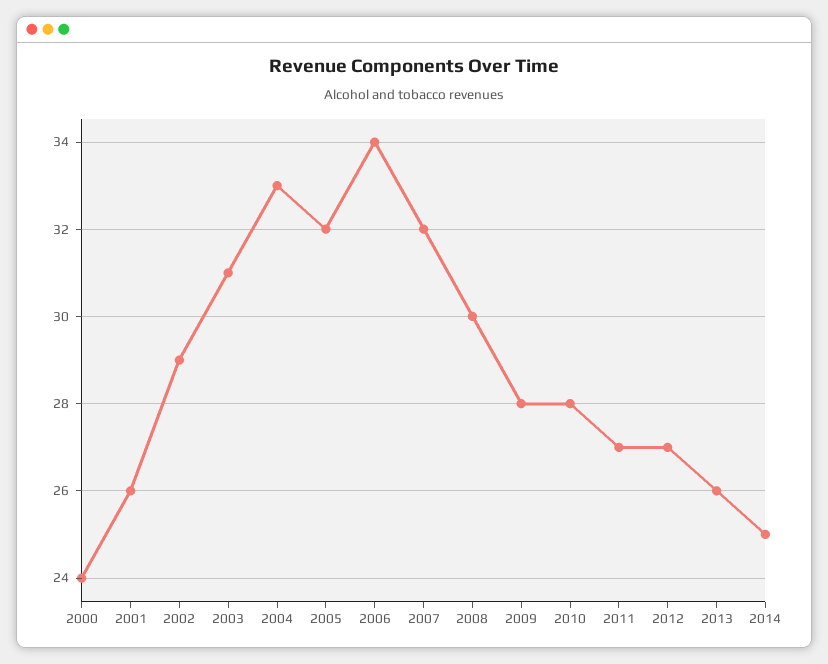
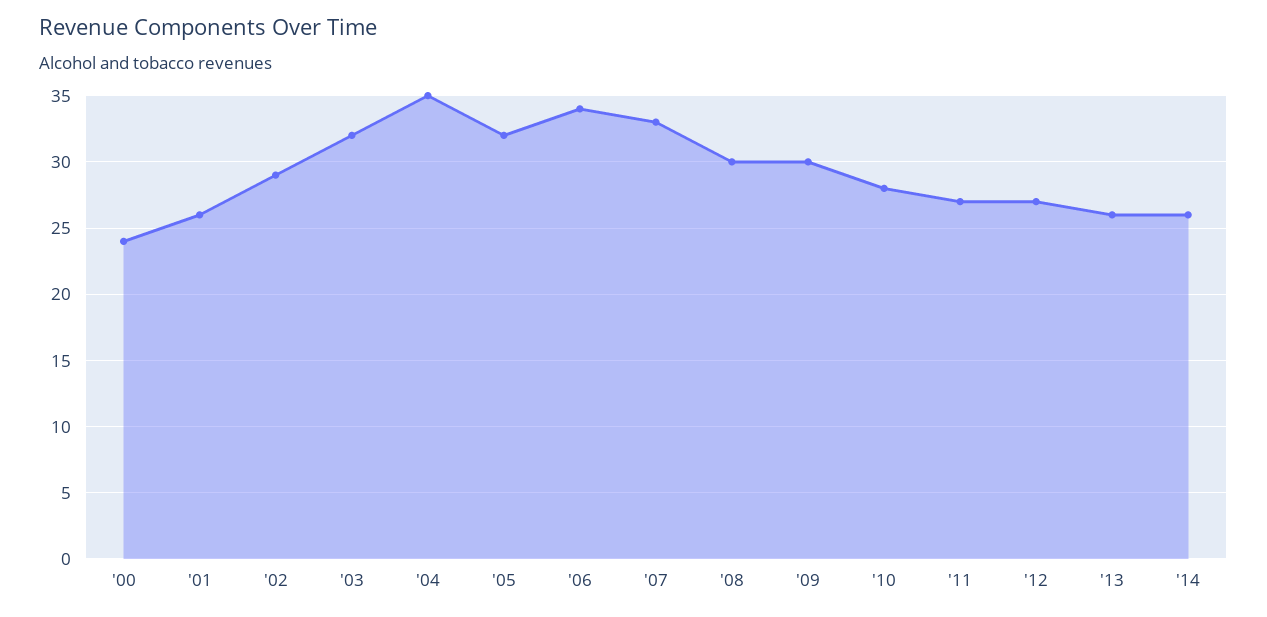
  {
    "2000": 24,
    "2001": 26,
    "2002": 29,
-   "2003": 31,
+   "2003": 32,
-   "2004": 33,
+   "2004": 35,
    "2005": 32,
    "2006": 34,
-   "2007": 32,
+   "2007": 33,
    "2008": 30,
-   "2009": 28,
+   "2009": 30,
    "2010": 28,
    "2011": 27,
    "2012": 27,
    "2013": 26,
-   "2014": 25
+   "2014": 26
  }

